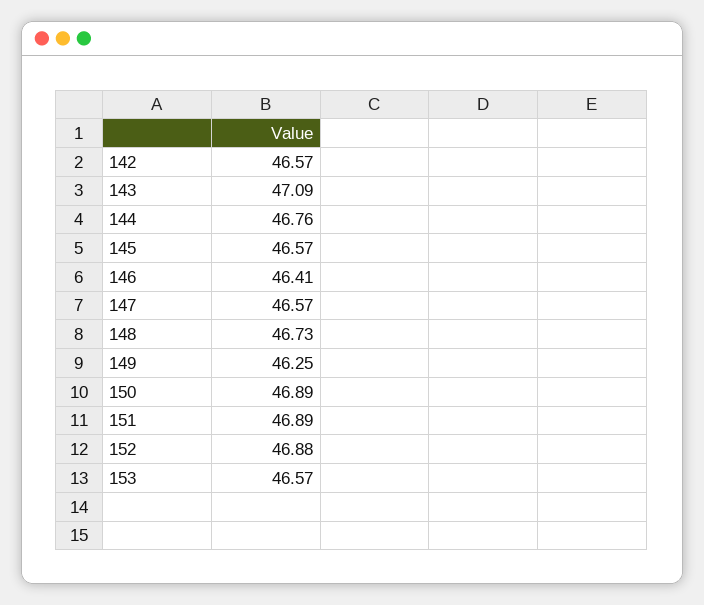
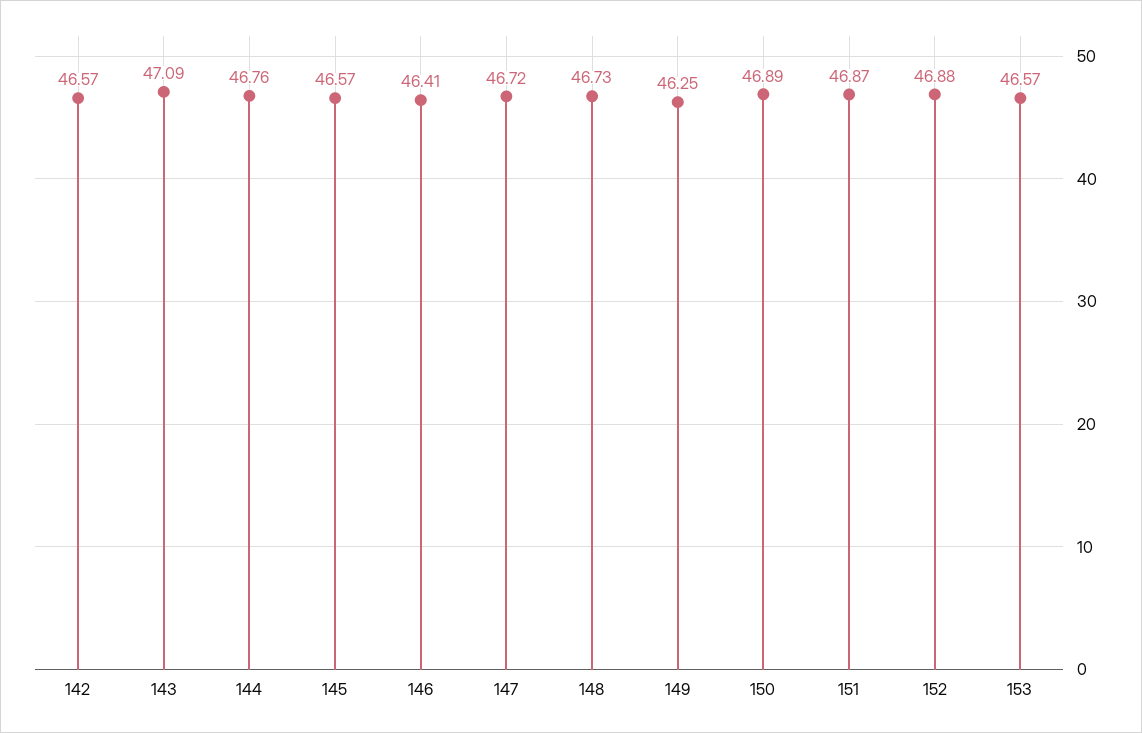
  {
    "142": 46.57,
    "143": 47.09,
    "144": 46.76,
    "145": 46.57,
    "146": 46.41,
-   "147": 46.57,
+   "147": 46.72,
    "148": 46.73,
    "149": 46.25,
    "150": 46.89,
-   "151": 46.89,
+   "151": 46.87,
    "152": 46.88,
    "153": 46.57
  }

